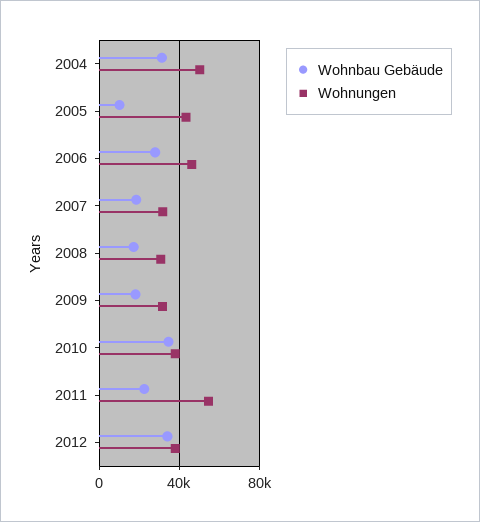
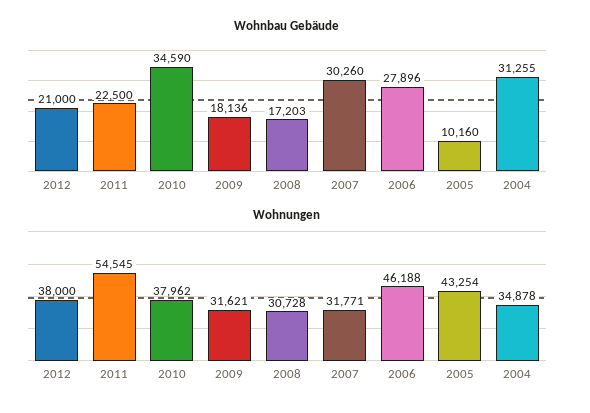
  {
    "Wohnbau Gebäude": {
      "2004": 31255,
      "2005": 10160,
      "2006": 27896,
-     "2007": 20000,
+     "2007": 30260,
      "2008": 17203,
      "2009": 18136,
      "2010": 34590,
      "2011": 22500,
-     "2012": 35000
+     "2012": 21000
    },
    "Wohnungen": {
-     "2004": 50000,
+     "2004": 34878,
      "2005": 43254,
      "2006": 46188,
      "2007": 31771,
      "2008": 30728,
      "2009": 31621,
      "2010": 37962,
      "2011": 54545,
      "2012": 38000
    }
  }

